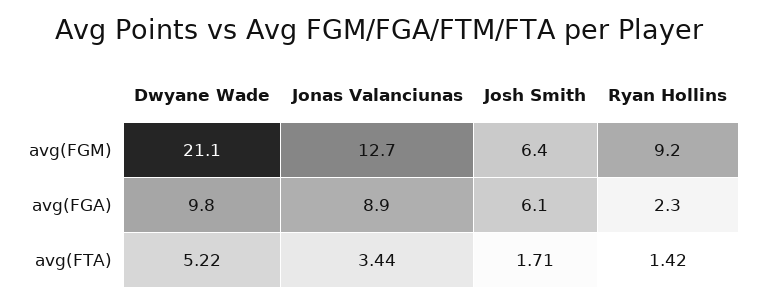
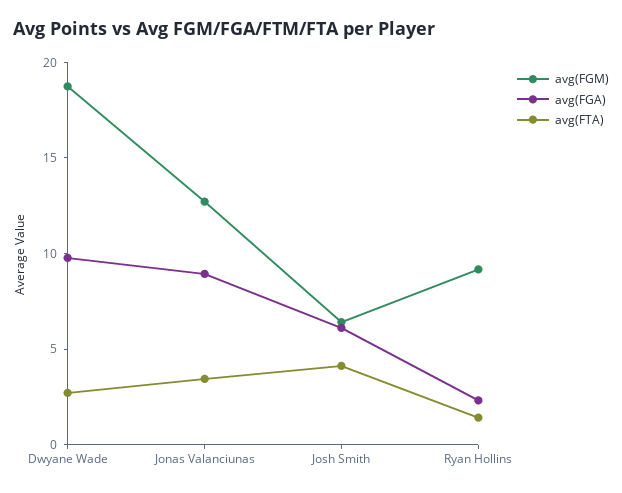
  {
    "avg(FGM)": {
-     "Dwyane Wade": 21.1,
+     "Dwyane Wade": 19,
      "Jonas Valanciunas": 12.7,
      "Josh Smith": 6.4,
      "Ryan Hollins": 9.2
    },
    "avg(FGA)": {
      "Dwyane Wade": 9.8,
      "Jonas Valanciunas": 8.9,
      "Josh Smith": 6.1,
      "Ryan Hollins": 2.3
    },
    "avg(FTA)": {
-     "Dwyane Wade": 5.22,
+     "Dwyane Wade": 3,
      "Jonas Valanciunas": 3.44,
-     "Josh Smith": 1.71,
+     "Josh Smith": 4,
      "Ryan Hollins": 1.42
    }
  }

